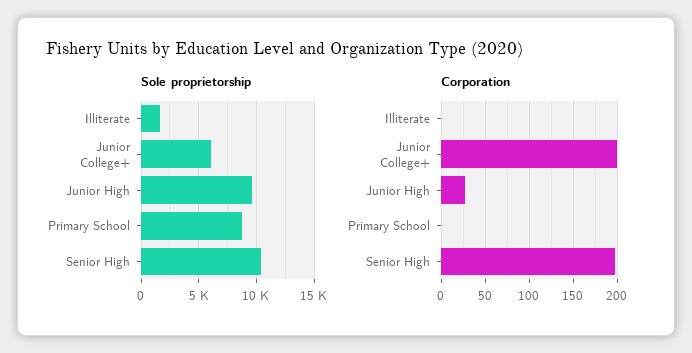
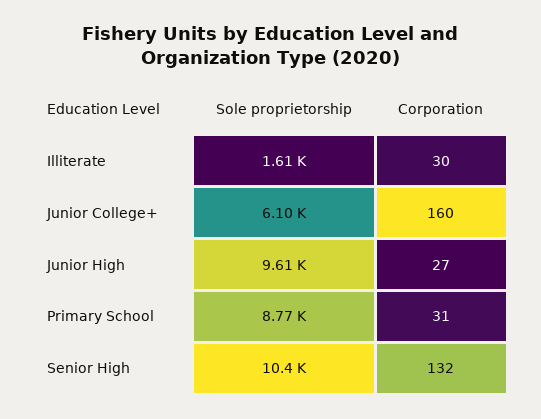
  {
    "Sole proprietorship": {
      "Illiterate": 1610,
      "Junior College+": 6100,
      "Junior High": 9610,
      "Primary School": 8770,
      "Senior High": 10400
    },
    "Corporation": {
-     "Illiterate": 0,
+     "Illiterate": 30,
-     "Junior College+": 200,
+     "Junior College+": 160,
      "Junior High": 27,
-     "Primary School": 0,
+     "Primary School": 31,
-     "Senior High": 200
+     "Senior High": 132
    }
  }

